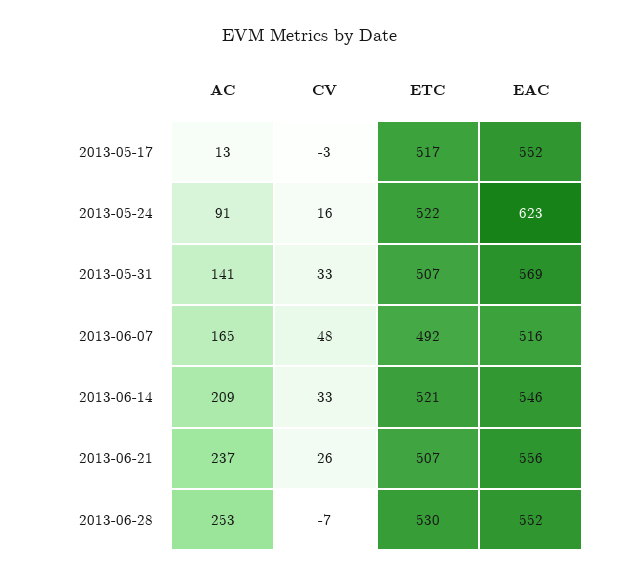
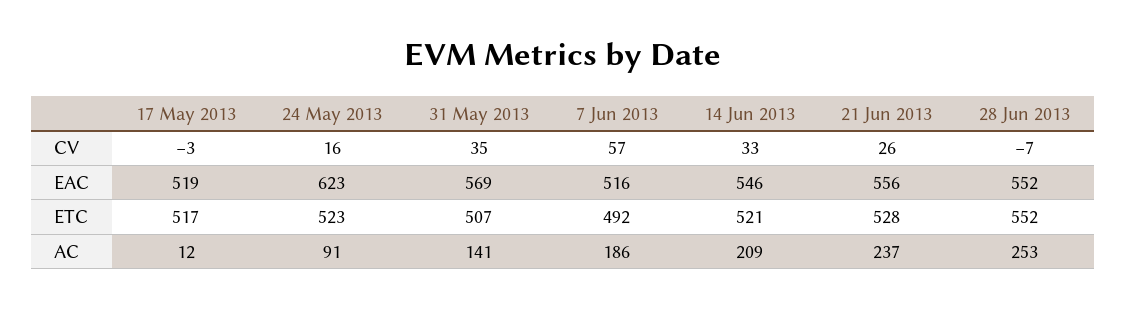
  {
    "AC": {
-     "2013-05-17": 13,
+     "2013-05-17": 12,
      "2013-05-24": 91,
      "2013-05-31": 141,
-     "2013-06-07": 165,
+     "2013-06-07": 186,
      "2013-06-14": 209,
      "2013-06-21": 237,
      "2013-06-28": 253
    },
    "CV": {
      "2013-05-17": -3,
      "2013-05-24": 16,
-     "2013-05-31": 33,
+     "2013-05-31": 35,
-     "2013-06-07": 48,
+     "2013-06-07": 57,
      "2013-06-14": 33,
      "2013-06-21": 26,
      "2013-06-28": -7
    },
    "ETC": {
      "2013-05-17": 517,
-     "2013-05-24": 522,
+     "2013-05-24": 523,
      "2013-05-31": 507,
      "2013-06-07": 492,
      "2013-06-14": 521,
-     "2013-06-21": 507,
+     "2013-06-21": 528,
-     "2013-06-28": 530
+     "2013-06-28": 552
    },
    "EAC": {
-     "2013-05-17": 552,
+     "2013-05-17": 519,
      "2013-05-24": 623,
      "2013-05-31": 569,
      "2013-06-07": 516,
      "2013-06-14": 546,
      "2013-06-21": 556,
      "2013-06-28": 552
    }
  }

